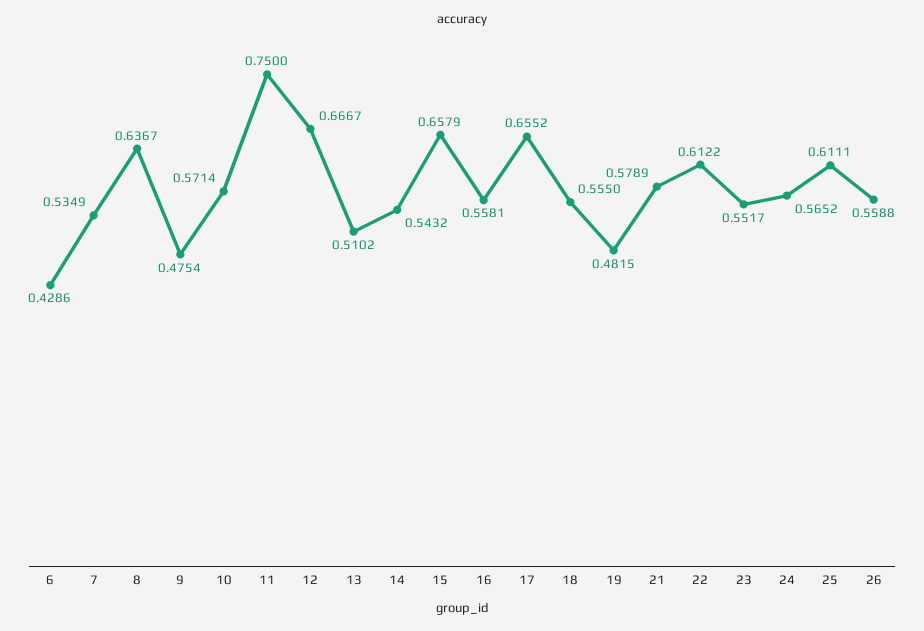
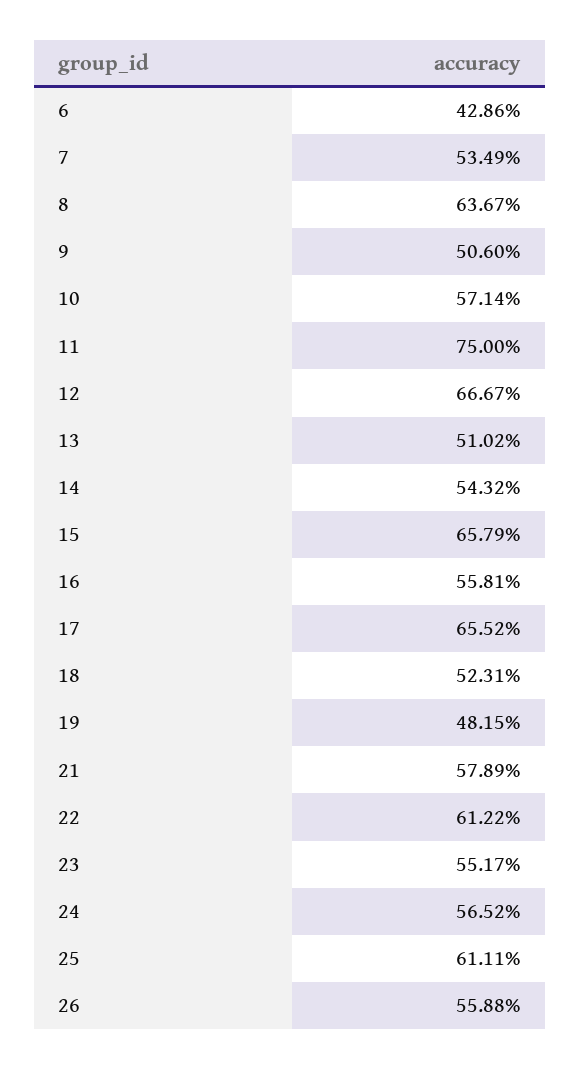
  {
    "6": 0.4286,
    "7": 0.5349,
    "8": 0.6367,
-   "9": 0.4754,
+   "9": 0.506,
    "10": 0.5714,
    "11": 0.75,
    "12": 0.6667,
    "13": 0.5102,
    "14": 0.5432,
    "15": 0.6579,
    "16": 0.5581,
    "17": 0.6552,
-   "18": 0.555,
+   "18": 0.5231,
    "19": 0.4815,
    "21": 0.5789,
    "22": 0.6122,
    "23": 0.5517,
    "24": 0.5652,
    "25": 0.6111,
    "26": 0.5588
  }

